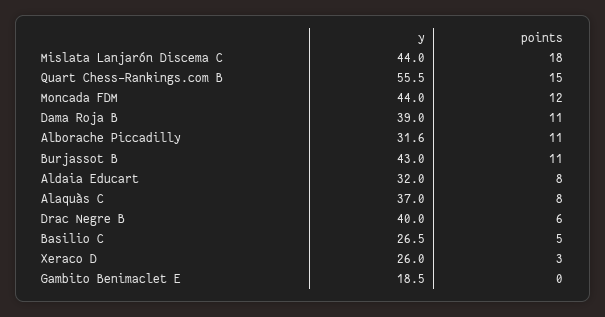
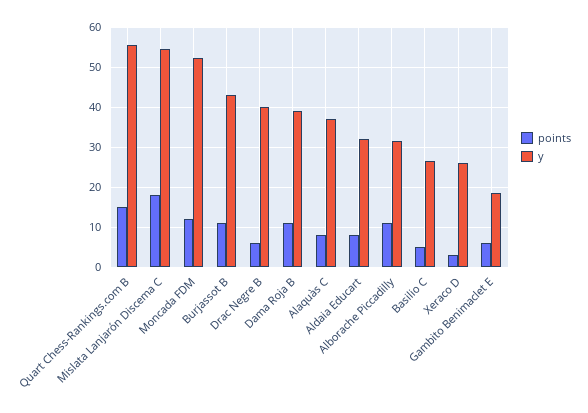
  {
    "y": {
-     "Mislata Lanjarón Discema C": 44,
+     "Mislata Lanjarón Discema C": 54,
      "Quart Chess-Rankings.com B": 55.5,
-     "Moncada FDM": 44,
+     "Moncada FDM": 52,
      "Dama Roja B": 39,
      "Alborache Piccadilly": 31.6,
      "Burjassot B": 43,
      "Aldaia Educart": 32,
      "Alaquàs C": 37,
      "Drac Negre B": 40,
      "Basilio C": 26.5,
      "Xeraco D": 26,
      "Gambito Benimaclet E": 18.5
    },
    "points": {
      "Mislata Lanjarón Discema C": 18,
      "Quart Chess-Rankings.com B": 15,
      "Moncada FDM": 12,
      "Dama Roja B": 11,
      "Alborache Piccadilly": 11,
      "Burjassot B": 11,
      "Aldaia Educart": 8,
      "Alaquàs C": 8,
      "Drac Negre B": 6,
      "Basilio C": 5,
      "Xeraco D": 3,
-     "Gambito Benimaclet E": 0
+     "Gambito Benimaclet E": 6
    }
  }

